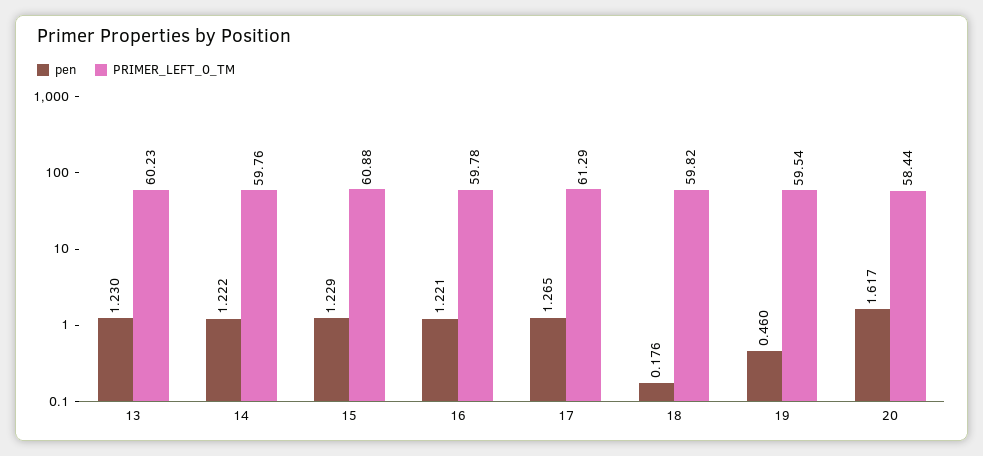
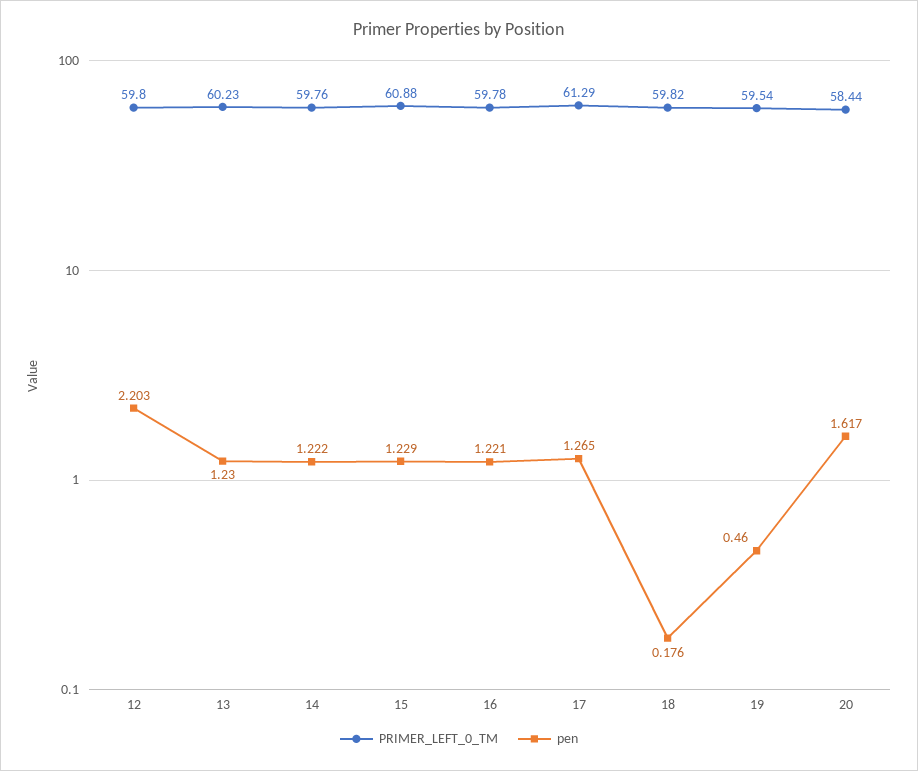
  {
    "pen": {
      "13": 1.23,
      "14": 1.222,
      "15": 1.229,
      "16": 1.221,
      "17": 1.265,
      "18": 0.176,
      "19": 0.46,
-     "20": 1.617
+     "20": 1.617,
+     "12": 2.203
    },
    "PRIMER_LEFT_0_TM": {
      "13": 60.23,
      "14": 59.76,
      "15": 60.88,
      "16": 59.78,
      "17": 61.29,
      "18": 59.82,
      "19": 59.54,
-     "20": 58.44
+     "20": 58.44,
+     "12": 59.8
    }
  }

